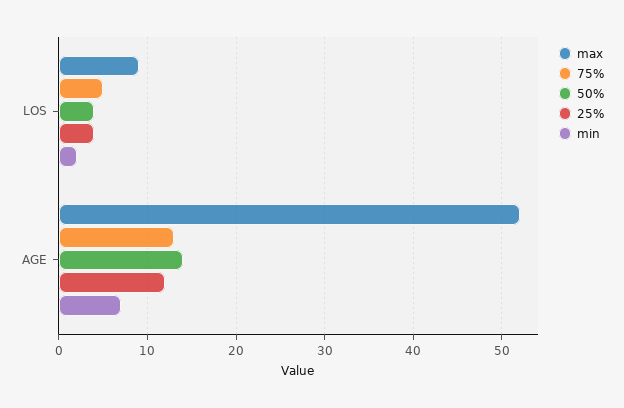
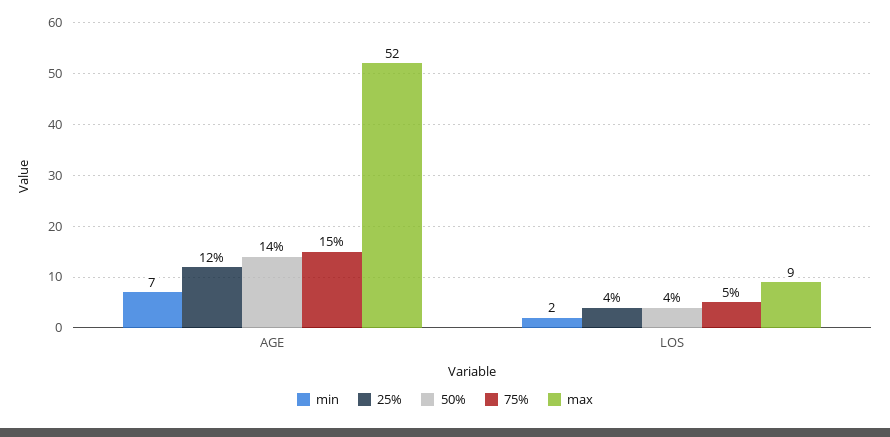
  {
    "max": {
      "LOS": 9,
      "AGE": 52
    },
    "75%": {
      "LOS": 5,
-     "AGE": 13
+     "AGE": 15
    },
    "50%": {
      "LOS": 4,
      "AGE": 14
    },
    "25%": {
      "LOS": 4,
      "AGE": 12
    },
    "min": {
      "LOS": 2,
      "AGE": 7
    }
  }

